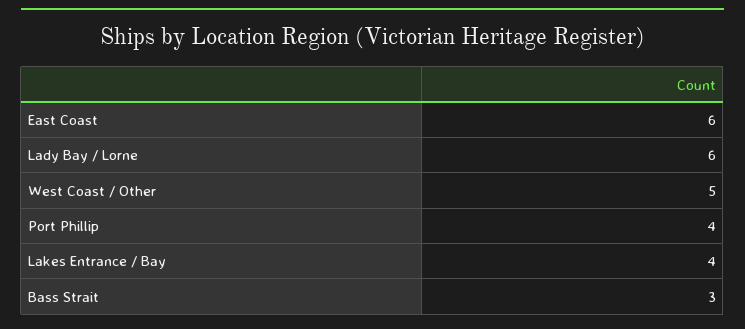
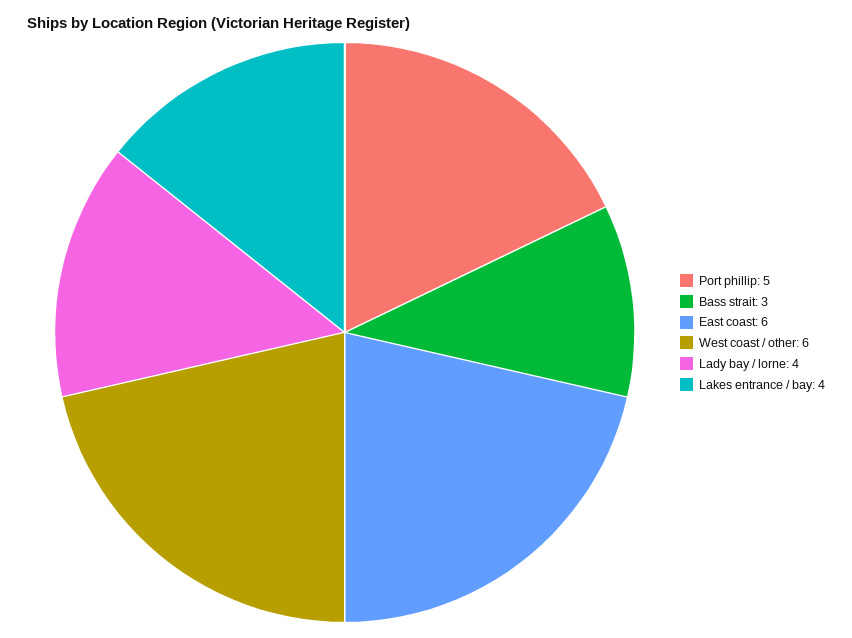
  {
    "East Coast": 6,
-   "Lady Bay / Lorne": 6,
+   "Lady Bay / Lorne": 4,
-   "West Coast / Other": 5,
+   "West Coast / Other": 6,
-   "Port Phillip": 4,
+   "Port Phillip": 5,
    "Lakes Entrance / Bay": 4,
    "Bass Strait": 3
  }

